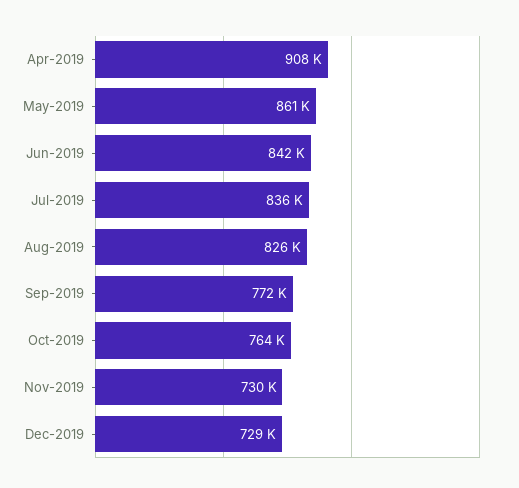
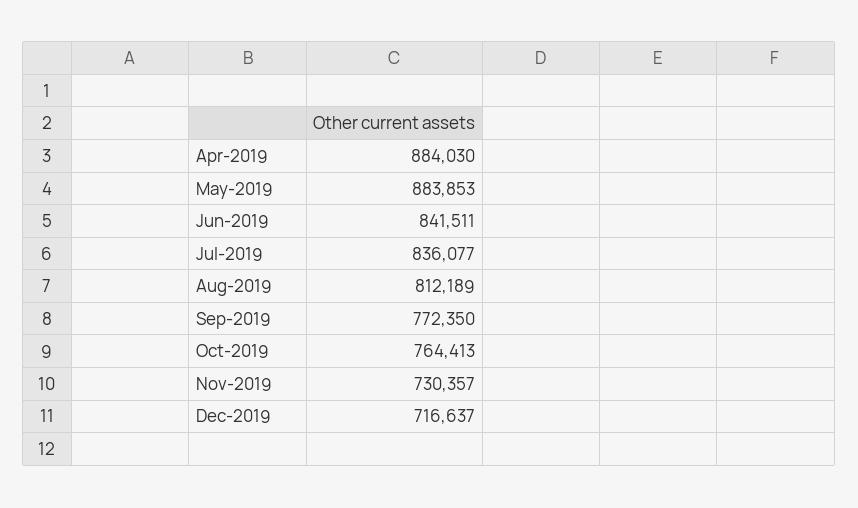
  {
-   "Apr-2019": 908000,
+   "Apr-2019": 884030,
-   "May-2019": 861000,
+   "May-2019": 883853,
    "Jun-2019": 841511,
    "Jul-2019": 836077,
-   "Aug-2019": 826000,
+   "Aug-2019": 812189,
    "Sep-2019": 772350,
    "Oct-2019": 764413,
    "Nov-2019": 730357,
-   "Dec-2019": 729000
+   "Dec-2019": 716637
  }

